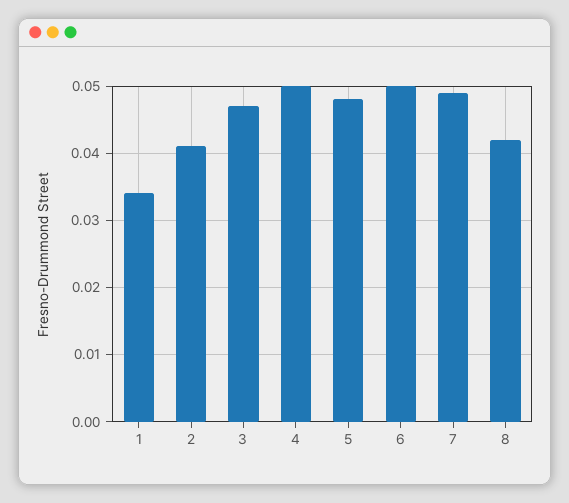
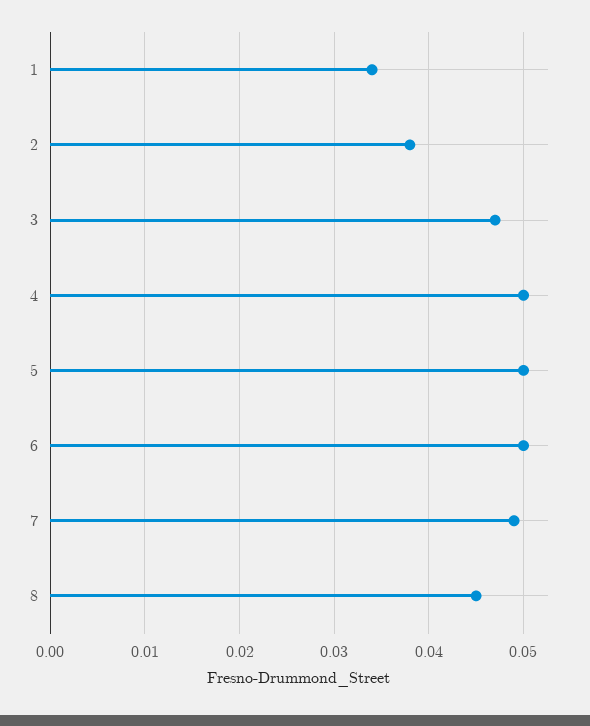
  {
    "1": 0.034,
-   "2": 0.041,
+   "2": 0.038,
    "3": 0.047,
    "4": 0.05,
-   "5": 0.048,
+   "5": 0.05,
    "6": 0.05,
    "7": 0.049,
-   "8": 0.042
+   "8": 0.045
  }

